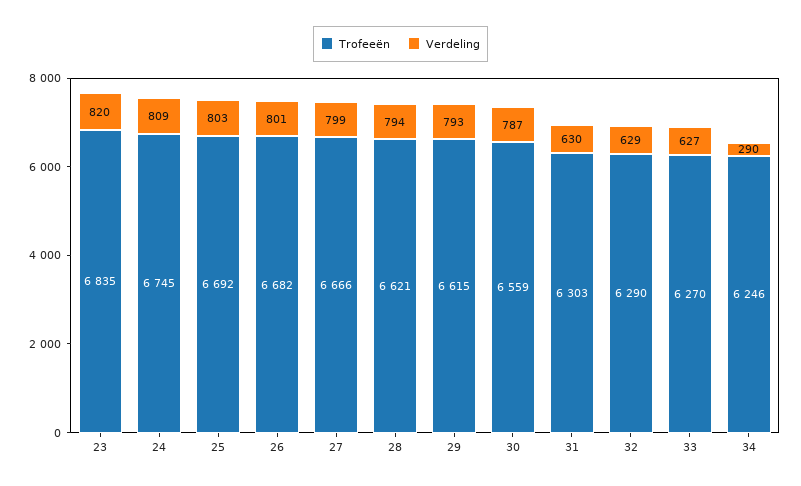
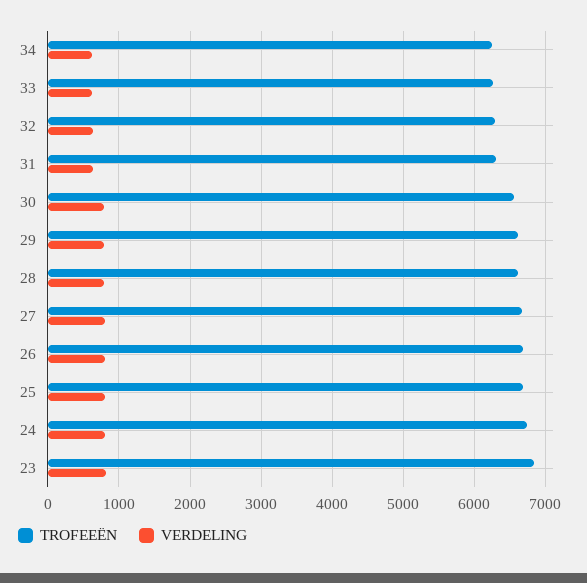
  {
    "Trofeeën": {
      "23": 6835,
      "24": 6745,
      "25": 6692,
      "26": 6682,
      "27": 6666,
      "28": 6621,
      "29": 6615,
      "30": 6559,
      "31": 6303,
      "32": 6290,
      "33": 6270,
      "34": 6246
    },
    "Verdeling": {
      "23": 820,
      "24": 809,
      "25": 803,
      "26": 801,
      "27": 799,
      "28": 794,
      "29": 793,
      "30": 787,
      "31": 630,
      "32": 629,
      "33": 627,
-     "34": 290
+     "34": 600
    }
  }

